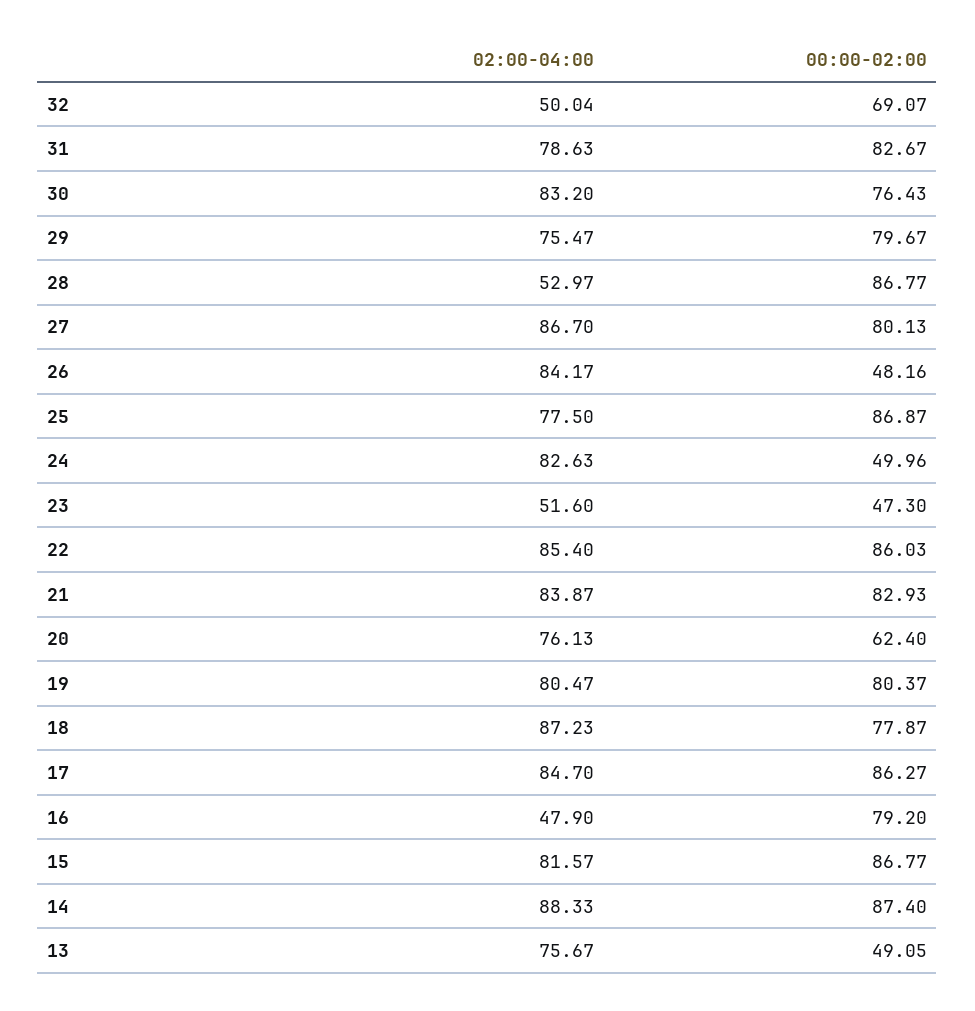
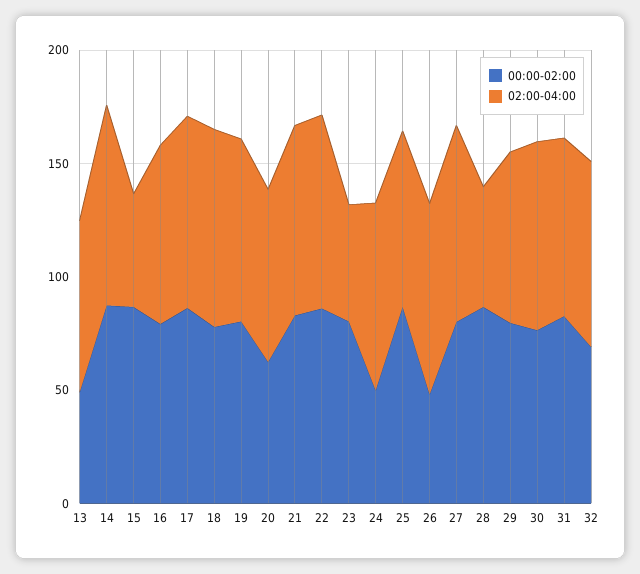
  {
    "02:00-04:00": {
-     "32": 50.04,
+     "32": 80,
      "31": 78.63,
      "30": 83.2,
      "29": 75.47,
      "28": 52.97,
      "27": 86.7,
      "26": 84.17,
      "25": 77.5,
      "24": 82.63,
      "23": 51.6,
      "22": 85.4,
      "21": 83.87,
      "20": 76.13,
      "19": 80.47,
      "18": 87.23,
      "17": 84.7,
-     "16": 47.9,
+     "16": 80,
-     "15": 81.57,
+     "15": 50,
      "14": 88.33,
      "13": 75.67
    },
    "00:00-02:00": {
      "32": 69.07,
      "31": 82.67,
      "30": 76.43,
      "29": 79.67,
      "28": 86.77,
      "27": 80.13,
      "26": 48.16,
      "25": 86.87,
      "24": 49.96,
-     "23": 47.3,
+     "23": 80,
      "22": 86.03,
      "21": 82.93,
      "20": 62.4,
      "19": 80.37,
      "18": 77.87,
      "17": 86.27,
      "16": 79.2,
      "15": 86.77,
      "14": 87.4,
      "13": 49.05
    }
  }

